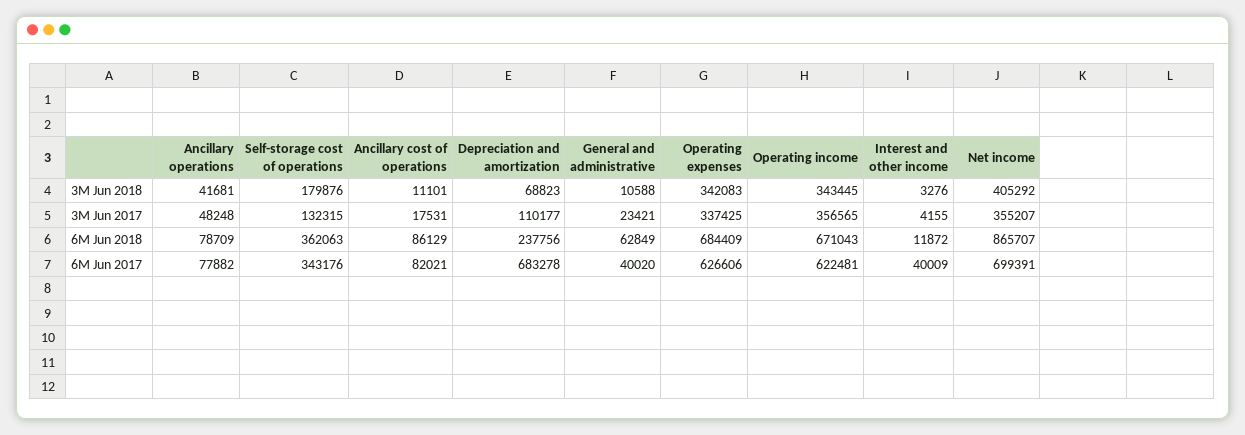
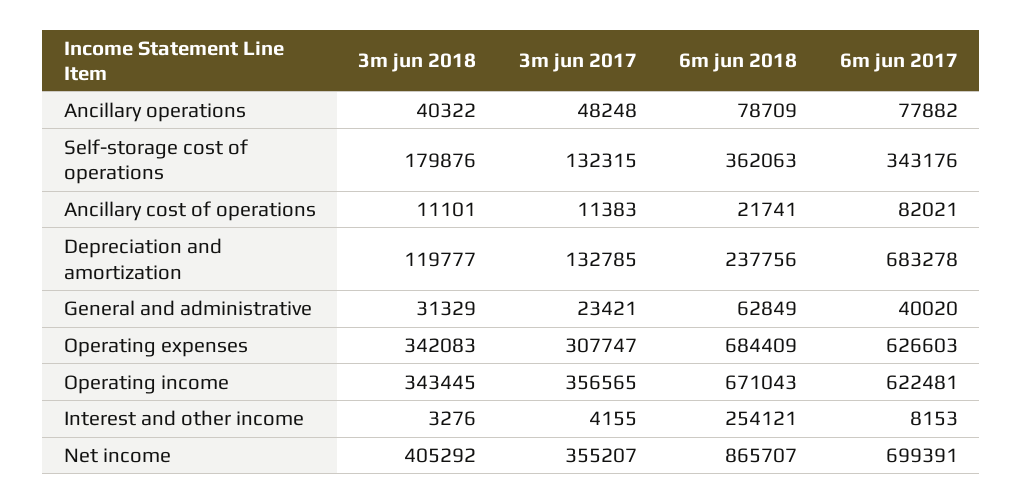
  {
    "Ancillary operations": {
-     "3M Jun 2018": 41681,
+     "3M Jun 2018": 40322,
      "3M Jun 2017": 48248,
      "6M Jun 2018": 78709,
      "6M Jun 2017": 77882
    },
    "Self-storage cost of operations": {
      "3M Jun 2018": 179876,
      "3M Jun 2017": 132315,
      "6M Jun 2018": 362063,
      "6M Jun 2017": 343176
    },
    "Ancillary cost of operations": {
      "3M Jun 2018": 11101,
-     "3M Jun 2017": 17531,
+     "3M Jun 2017": 11383,
-     "6M Jun 2018": 86129,
+     "6M Jun 2018": 21741,
      "6M Jun 2017": 82021
    },
    "Depreciation and amortization": {
-     "3M Jun 2018": 68823,
+     "3M Jun 2018": 119777,
-     "3M Jun 2017": 110177,
+     "3M Jun 2017": 132785,
      "6M Jun 2018": 237756,
      "6M Jun 2017": 683278
    },
    "General and administrative": {
-     "3M Jun 2018": 10588,
+     "3M Jun 2018": 31329,
      "3M Jun 2017": 23421,
      "6M Jun 2018": 62849,
      "6M Jun 2017": 40020
    },
    "Operating expenses": {
      "3M Jun 2018": 342083,
-     "3M Jun 2017": 337425,
+     "3M Jun 2017": 307747,
      "6M Jun 2018": 684409,
-     "6M Jun 2017": 626606
+     "6M Jun 2017": 626603
    },
    "Operating income": {
      "3M Jun 2018": 343445,
      "3M Jun 2017": 356565,
      "6M Jun 2018": 671043,
      "6M Jun 2017": 622481
    },
    "Interest and other income": {
      "3M Jun 2018": 3276,
      "3M Jun 2017": 4155,
-     "6M Jun 2018": 11872,
+     "6M Jun 2018": 254121,
-     "6M Jun 2017": 40009
+     "6M Jun 2017": 8153
    },
    "Net income": {
      "3M Jun 2018": 405292,
      "3M Jun 2017": 355207,
      "6M Jun 2018": 865707,
      "6M Jun 2017": 699391
    }
  }

